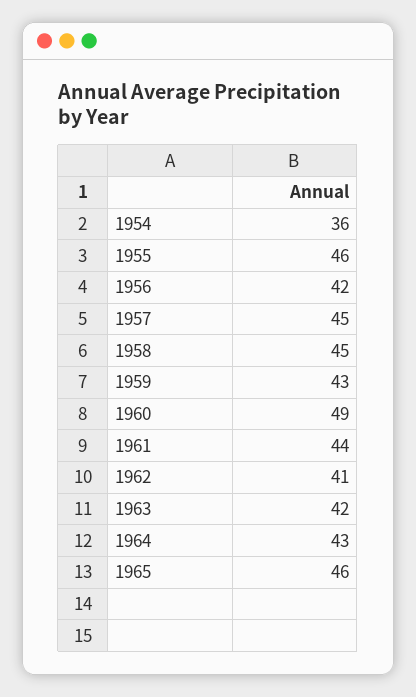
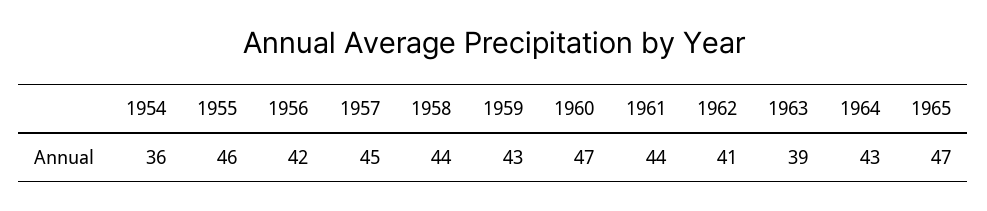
  {
    "1954": 36,
    "1955": 46,
    "1956": 42,
    "1957": 45,
-   "1958": 45,
+   "1958": 44,
    "1959": 43,
-   "1960": 49,
+   "1960": 47,
    "1961": 44,
    "1962": 41,
-   "1963": 42,
+   "1963": 39,
    "1964": 43,
-   "1965": 46
+   "1965": 47
  }

